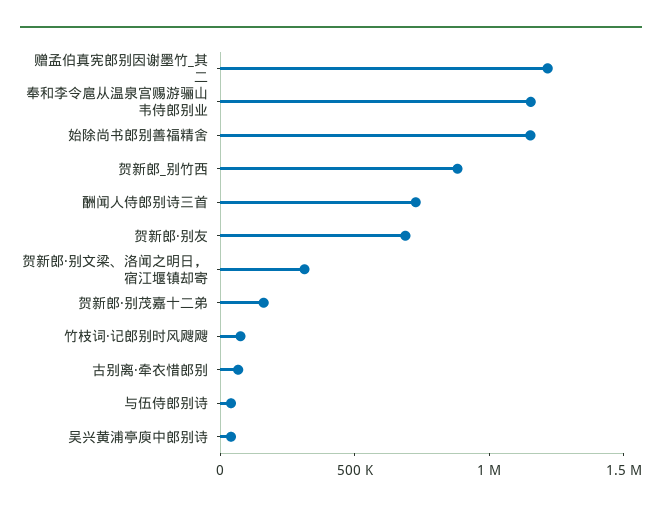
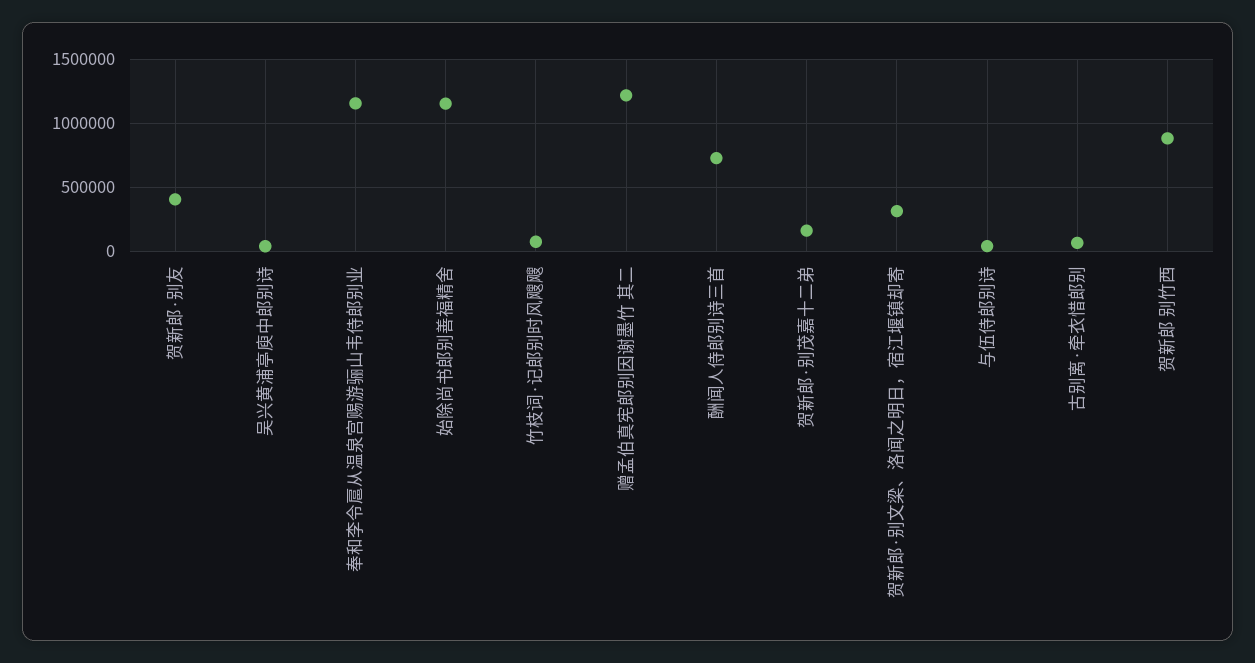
  {
    "赠孟伯真宪郎别因谢墨竹_其二": 1200000,
    "奉和李令扈从温泉宫赐游骊山韦侍郎别业": 1150000,
    "始除尚书郎别善福精舍": 1150000,
    "贺新郎_别竹西": 900000,
    "酬闻人侍郎别诗三首": 750000,
-   "贺新郎·别友": 700000,
+   "贺新郎·别友": 400000,
    "贺新郎·别文梁、洛闻之明日，宿江堰镇却寄": 300000,
    "贺新郎·别茂嘉十二弟": 150000,
    "竹枝词·记郎别时风飕飕": 100000,
    "古别离·牵衣惜郎别": 50000,
    "与伍侍郎别诗": 50000,
    "吴兴黄浦亭庾中郎别诗": 50000
  }

